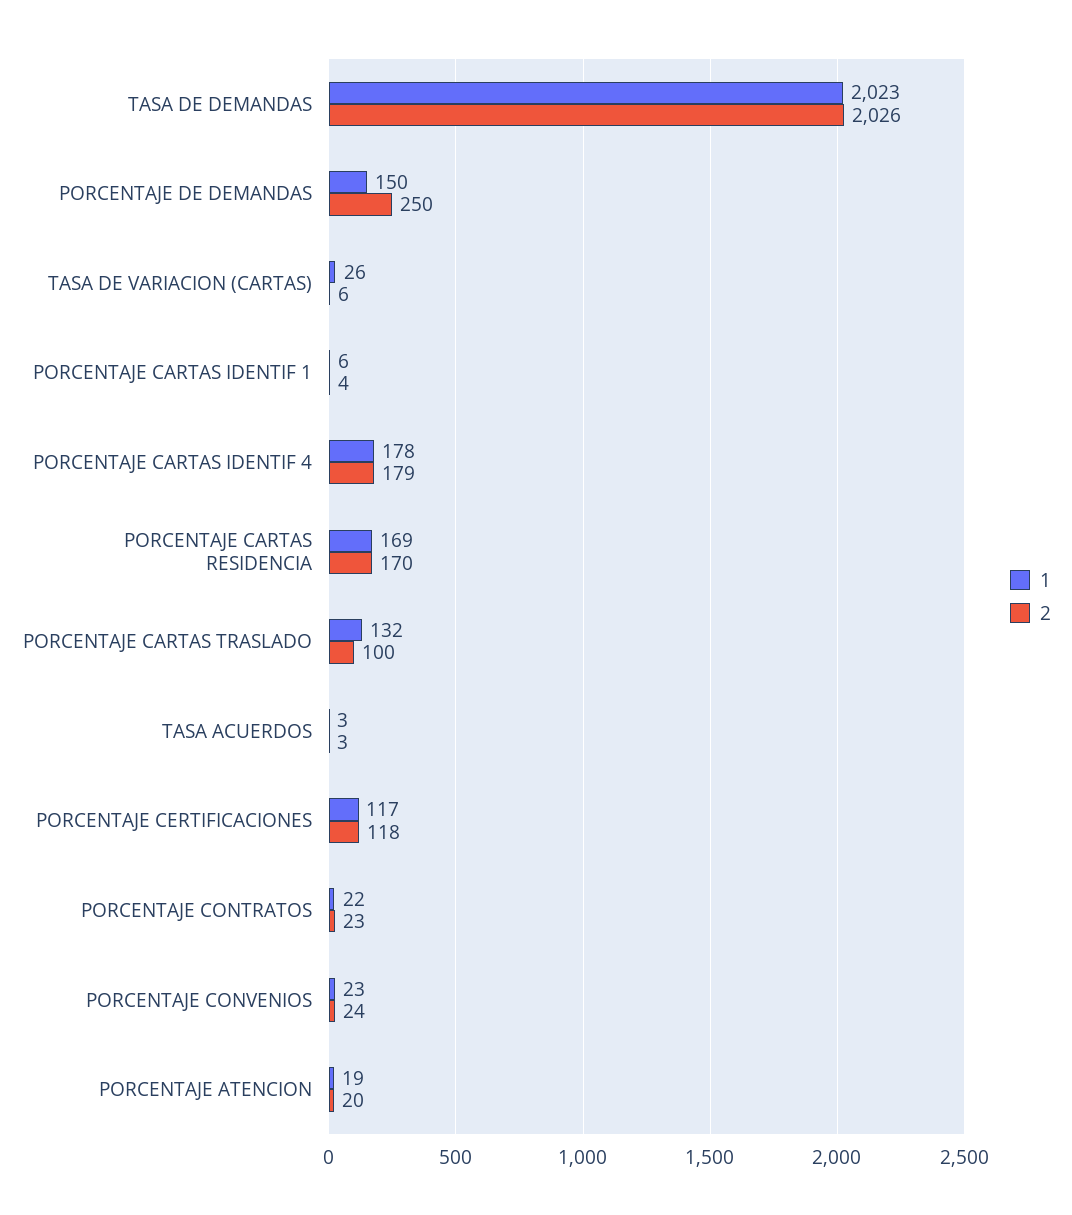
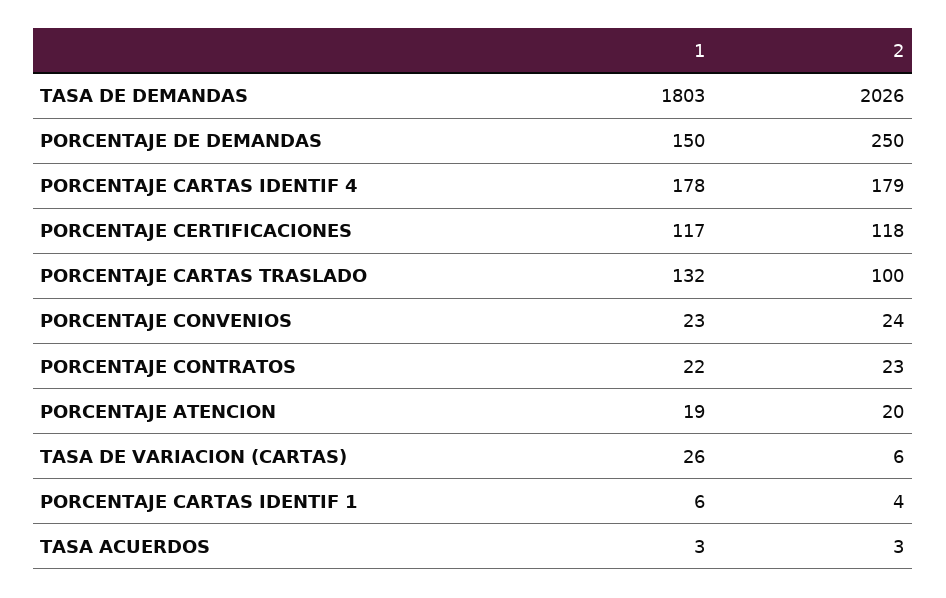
  {
    "1": {
-     "TASA DE DEMANDAS": 2023,
+     "TASA DE DEMANDAS": 1803,
      "PORCENTAJE DE DEMANDAS": 150,
      "TASA DE VARIACION (CARTAS)": 26,
      "PORCENTAJE CARTAS IDENTIF 1": 6,
      "PORCENTAJE CARTAS IDENTIF 4": 178,
-     "PORCENTAJE CARTAS RESIDENCIA": 169,
      "PORCENTAJE CARTAS TRASLADO": 132,
      "TASA ACUERDOS": 3,
      "PORCENTAJE CERTIFICACIONES": 117,
      "PORCENTAJE CONTRATOS": 22,
      "PORCENTAJE CONVENIOS": 23,
      "PORCENTAJE ATENCION": 19
    },
    "2": {
      "TASA DE DEMANDAS": 2026,
      "PORCENTAJE DE DEMANDAS": 250,
      "TASA DE VARIACION (CARTAS)": 6,
      "PORCENTAJE CARTAS IDENTIF 1": 4,
      "PORCENTAJE CARTAS IDENTIF 4": 179,
-     "PORCENTAJE CARTAS RESIDENCIA": 170,
      "PORCENTAJE CARTAS TRASLADO": 100,
      "TASA ACUERDOS": 3,
      "PORCENTAJE CERTIFICACIONES": 118,
      "PORCENTAJE CONTRATOS": 23,
      "PORCENTAJE CONVENIOS": 24,
      "PORCENTAJE ATENCION": 20
    }
  }

